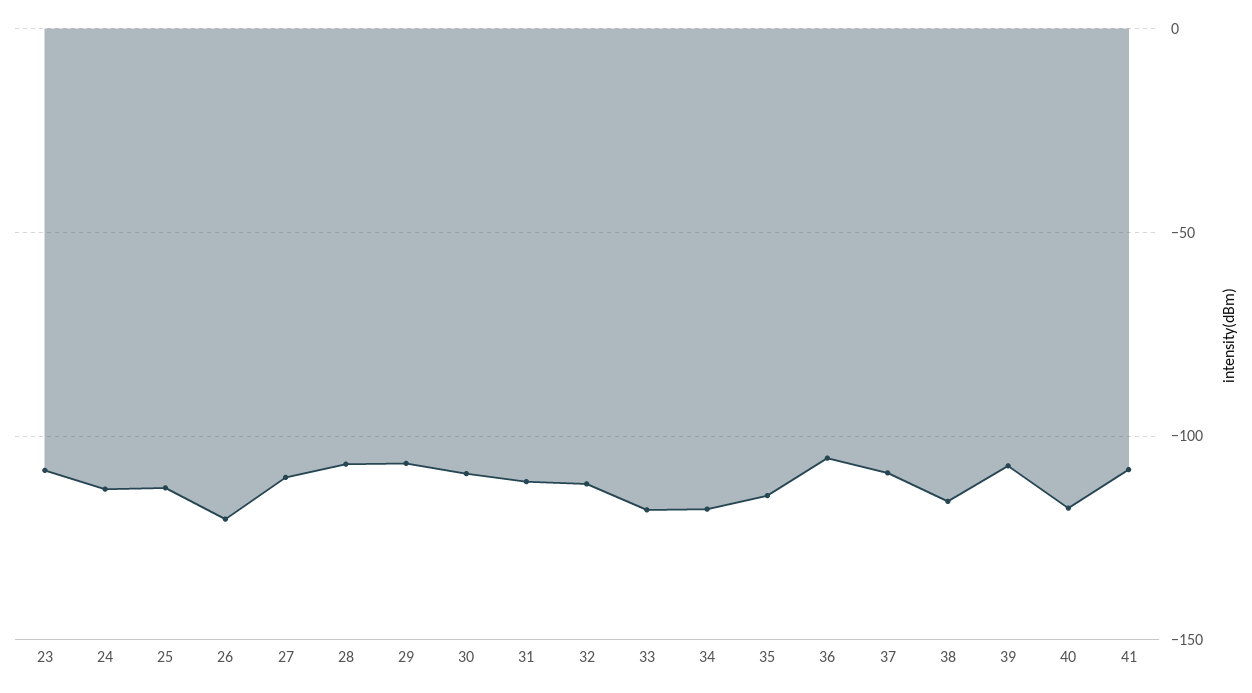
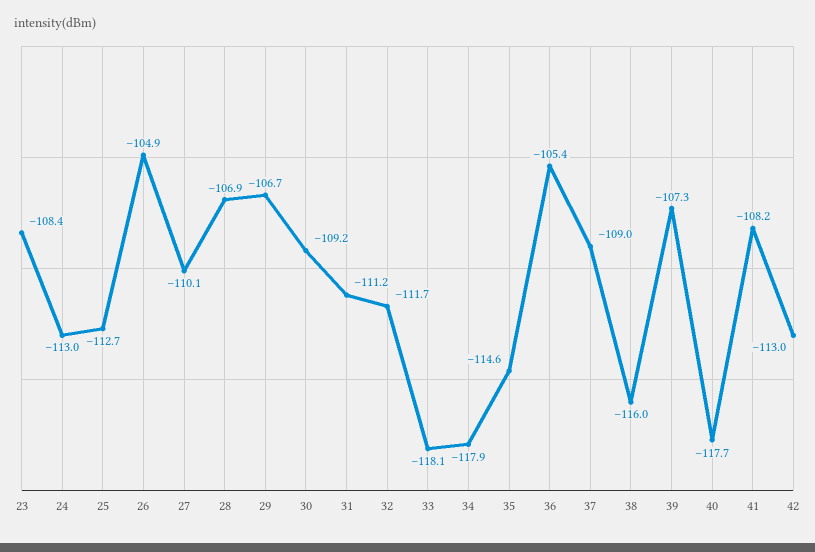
  {
    "23": -108.4,
    "24": -113,
    "25": -112.7,
-   "26": -120,
+   "26": -104.9,
    "27": -110.1,
    "28": -106.9,
    "29": -106.7,
    "30": -109.2,
    "31": -111.2,
    "32": -111.7,
    "33": -118.1,
    "34": -117.9,
    "35": -114.6,
    "36": -105.4,
    "37": -109,
    "38": -116,
    "39": -107.3,
    "40": -117.7,
-   "41": -108.2
+   "41": -108.2,
+   "42": -113
  }

